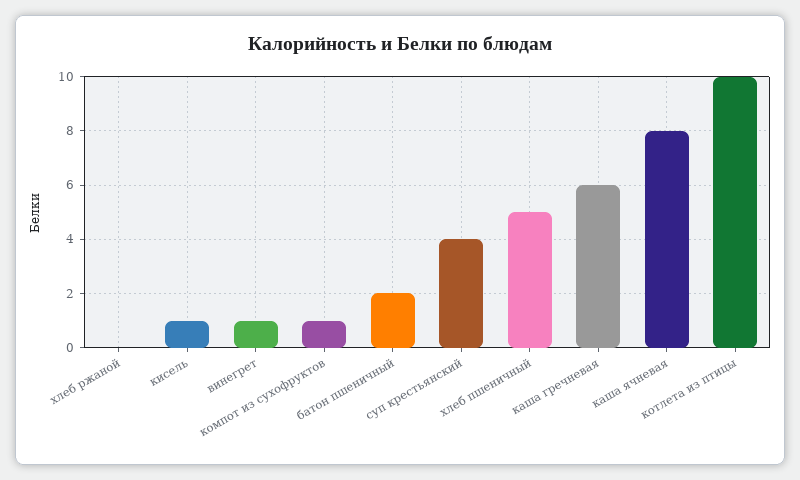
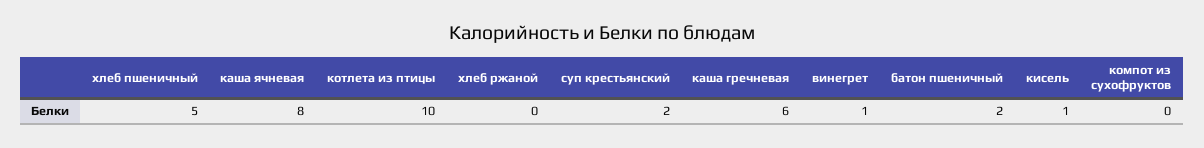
  {
    "хлеб ржаной": 0,
    "кисель": 1,
    "винегрет": 1,
-   "компот из сухофруктов": 1,
+   "компот из сухофруктов": 0,
    "батон пшеничный": 2,
-   "суп крестьянский": 4,
+   "суп крестьянский": 2,
    "хлеб пшеничный": 5,
    "каша гречневая": 6,
    "каша ячневая": 8,
    "котлета из птицы": 10
  }

